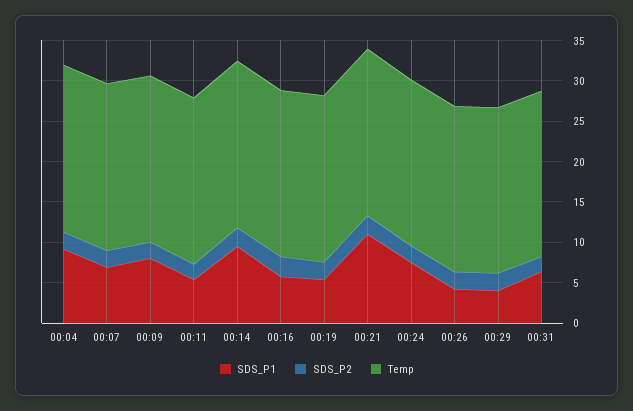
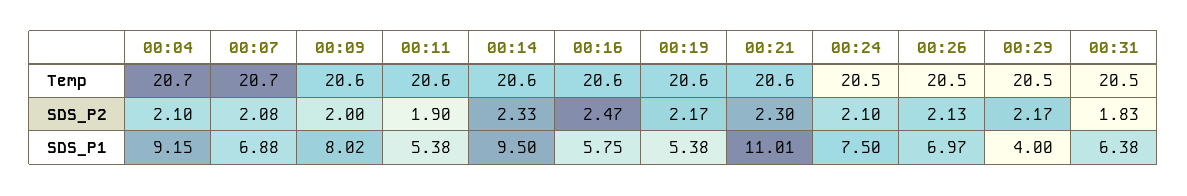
  {
    "SDS_P1": {
      "00:04": 9.15,
      "00:07": 6.88,
      "00:09": 8.02,
      "00:11": 5.38,
      "00:14": 9.5,
      "00:16": 5.75,
      "00:19": 5.38,
      "00:21": 11.01,
      "00:24": 7.5,
-     "00:26": 4,
+     "00:26": 6.97,
      "00:29": 4,
      "00:31": 6.38
    },
    "SDS_P2": {
      "00:04": 2.1,
      "00:07": 2.08,
      "00:09": 2,
      "00:11": 1.9,
      "00:14": 2.33,
      "00:16": 2.47,
      "00:19": 2.17,
      "00:21": 2.3,
      "00:24": 2.1,
      "00:26": 2.13,
      "00:29": 2.17,
      "00:31": 1.83
    },
    "Temp": {
      "00:04": 20.7,
      "00:07": 20.7,
      "00:09": 20.6,
      "00:11": 20.6,
      "00:14": 20.6,
      "00:16": 20.6,
      "00:19": 20.6,
      "00:21": 20.6,
      "00:24": 20.5,
      "00:26": 20.5,
      "00:29": 20.5,
      "00:31": 20.5
    }
  }

